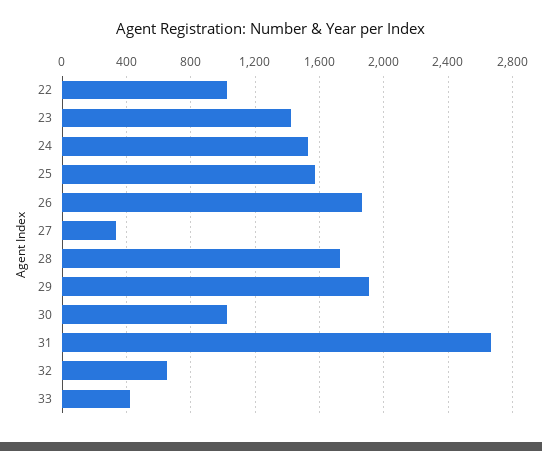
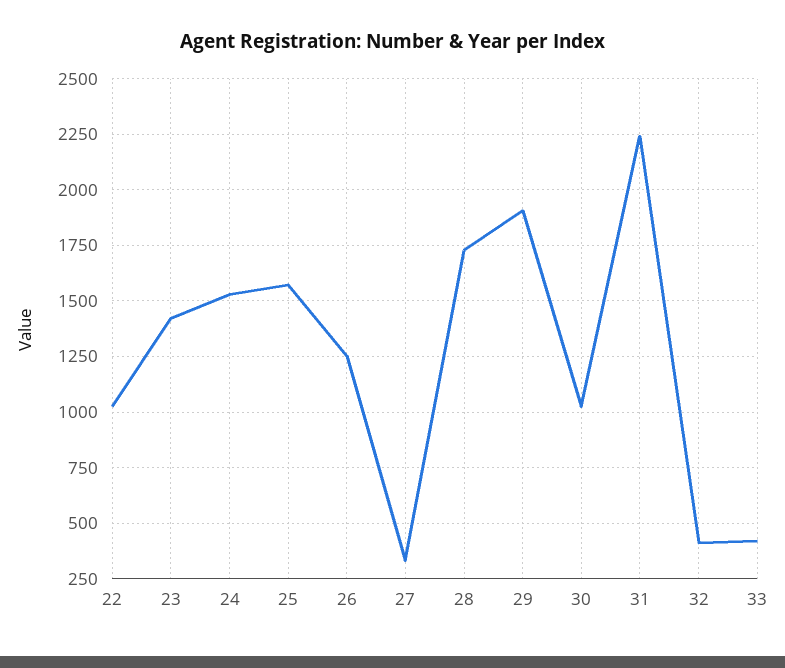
  {
    "22": 1050,
    "23": 1400,
    "24": 1550,
    "25": 1550,
-   "26": 1850,
+   "26": 1250,
    "27": 350,
    "28": 1750,
    "29": 1900,
    "30": 1000,
-   "31": 2650,
+   "31": 2250,
-   "32": 650,
+   "32": 400,
    "33": 400
  }

